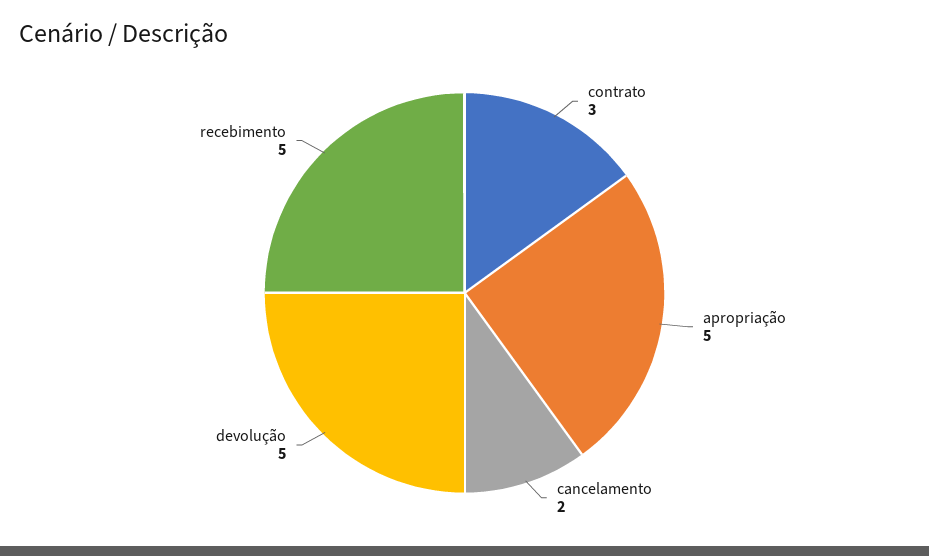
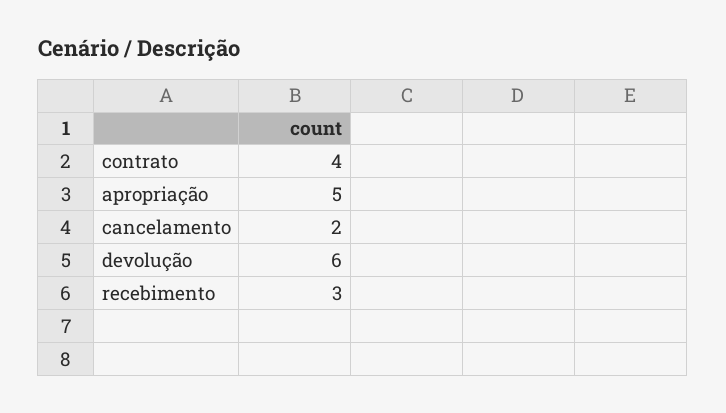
  {
-   "contrato": 3,
+   "contrato": 4,
    "apropriação": 5,
    "cancelamento": 2,
-   "devolução": 5,
+   "devolução": 6,
-   "recebimento": 5
+   "recebimento": 3
  }

